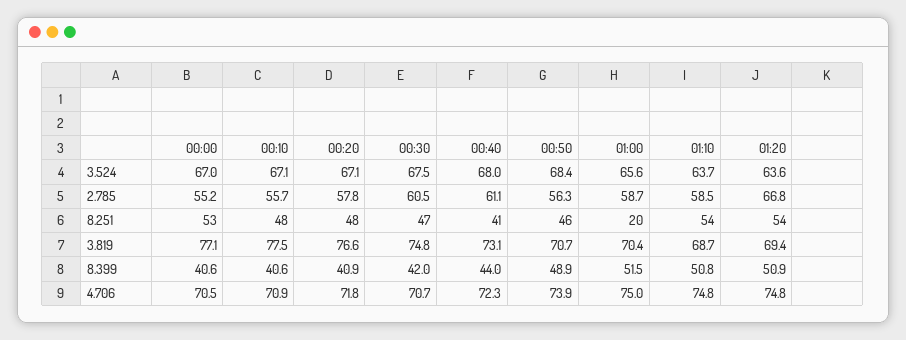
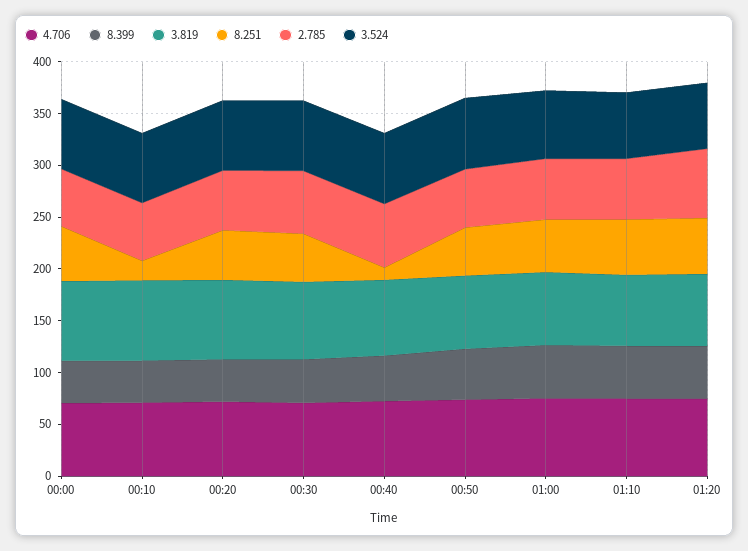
  {
    "3.524": {
      "00:00": 67,
      "00:10": 67.1,
      "00:20": 67.1,
      "00:30": 67.5,
      "00:40": 68,
      "00:50": 68.4,
      "01:00": 65.6,
      "01:10": 63.7,
      "01:20": 63.6
    },
    "2.785": {
      "00:00": 55.2,
      "00:10": 55.7,
      "00:20": 57.8,
      "00:30": 60.5,
      "00:40": 61.1,
      "00:50": 56.3,
      "01:00": 58.7,
      "01:10": 58.5,
      "01:20": 66.8
    },
    "8.251": {
      "00:00": 53,
-     "00:10": 48,
+     "00:10": 20,
      "00:20": 48,
      "00:30": 47,
-     "00:40": 41,
+     "00:40": 10,
      "00:50": 46,
-     "01:00": 20,
+     "01:00": 50,
      "01:10": 54,
      "01:20": 54
    },
    "3.819": {
      "00:00": 77.1,
      "00:10": 77.5,
      "00:20": 76.6,
      "00:30": 74.8,
      "00:40": 73.1,
      "00:50": 70.7,
      "01:00": 70.4,
      "01:10": 68.7,
      "01:20": 69.4
    },
    "8.399": {
      "00:00": 40.6,
      "00:10": 40.6,
      "00:20": 40.9,
      "00:30": 42,
      "00:40": 44,
      "00:50": 48.9,
      "01:00": 51.5,
      "01:10": 50.8,
      "01:20": 50.9
    },
    "4.706": {
      "00:00": 70.5,
      "00:10": 70.9,
      "00:20": 71.8,
      "00:30": 70.7,
      "00:40": 72.3,
      "00:50": 73.9,
      "01:00": 75,
      "01:10": 74.8,
      "01:20": 74.8
    }
  }

